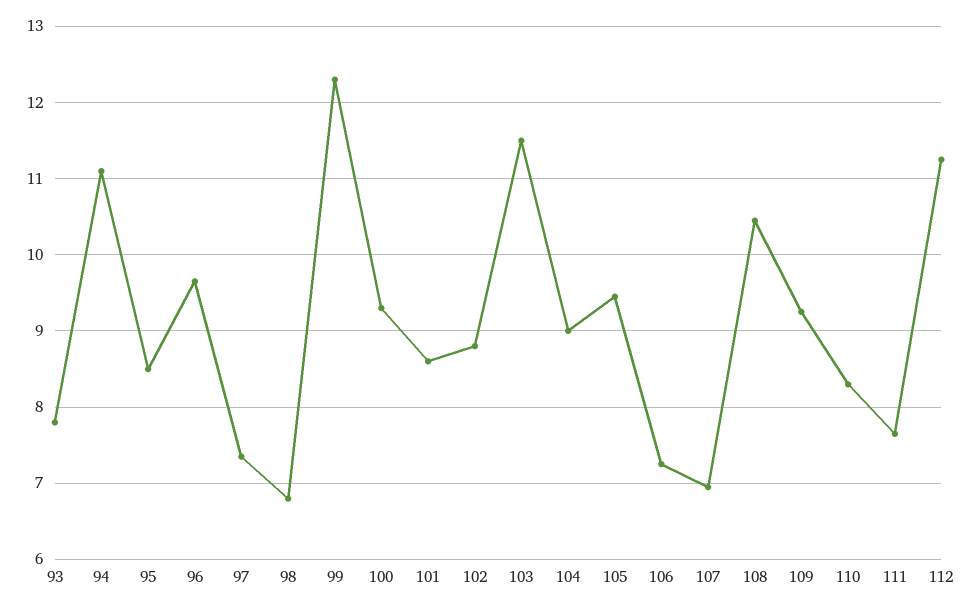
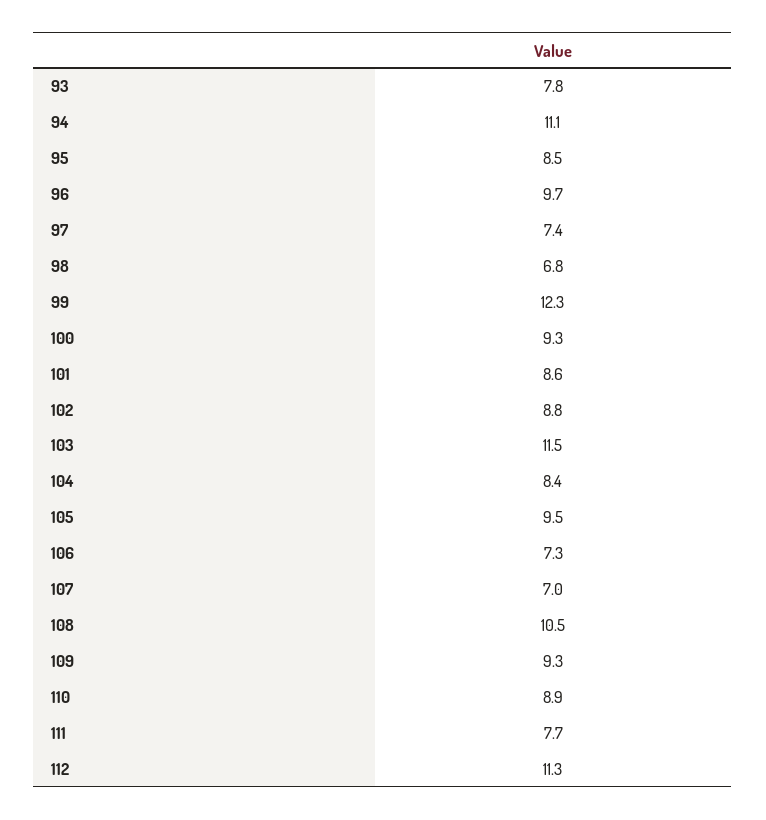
  {
    "93": 7.8,
    "94": 11.1,
    "95": 8.5,
    "96": 9.7,
    "97": 7.4,
    "98": 6.8,
    "99": 12.3,
    "100": 9.3,
    "101": 8.6,
    "102": 8.8,
    "103": 11.5,
-   "104": 9,
+   "104": 8.4,
    "105": 9.5,
    "106": 7.3,
    "107": 7,
    "108": 10.5,
    "109": 9.3,
-   "110": 8.3,
+   "110": 8.9,
    "111": 7.7,
    "112": 11.3
  }

